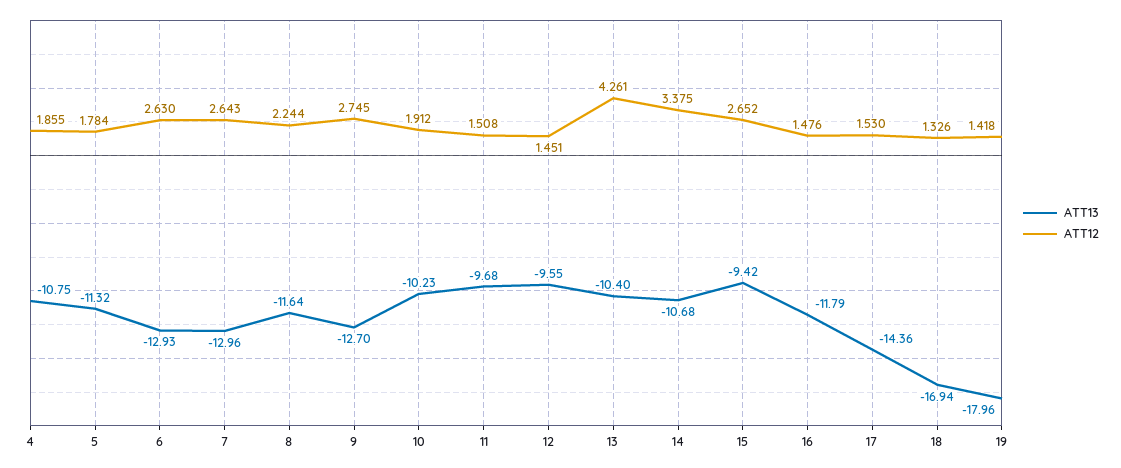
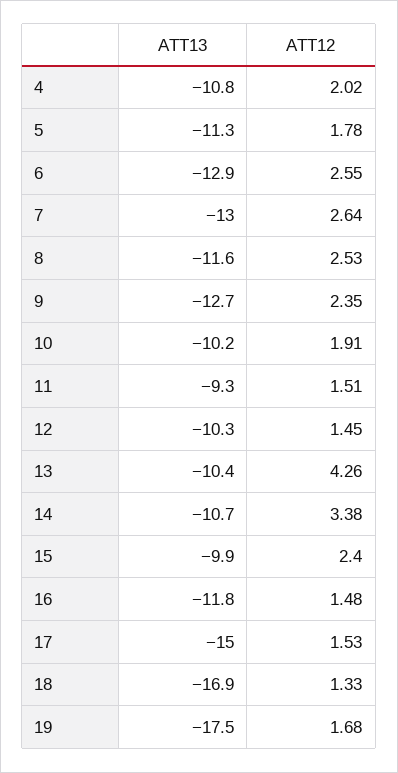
  {
    "ATT13": {
      "4": -10.75,
      "5": -11.32,
      "6": -12.93,
      "7": -12.96,
      "8": -11.64,
      "9": -12.7,
      "10": -10.23,
-     "11": -9.68,
+     "11": -9.3,
-     "12": -9.55,
+     "12": -10.3,
      "13": -10.4,
      "14": -10.68,
-     "15": -9.42,
+     "15": -9.9,
      "16": -11.79,
-     "17": -14.36,
+     "17": -15,
      "18": -16.94,
-     "19": -17.96
+     "19": -17.5
    },
    "ATT12": {
-     "4": 1.855,
+     "4": 2.02,
      "5": 1.784,
-     "6": 2.63,
+     "6": 2.55,
      "7": 2.643,
-     "8": 2.244,
+     "8": 2.53,
-     "9": 2.745,
+     "9": 2.35,
      "10": 1.912,
      "11": 1.508,
      "12": 1.451,
      "13": 4.261,
      "14": 3.375,
-     "15": 2.652,
+     "15": 2.4,
      "16": 1.476,
      "17": 1.53,
      "18": 1.326,
-     "19": 1.418
+     "19": 1.68
    }
  }

